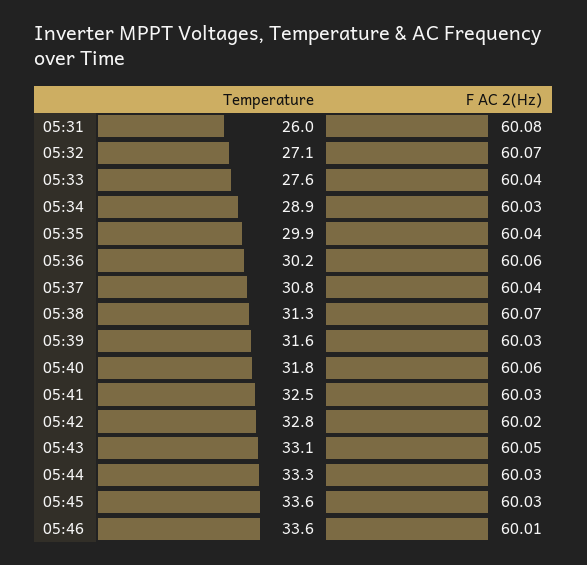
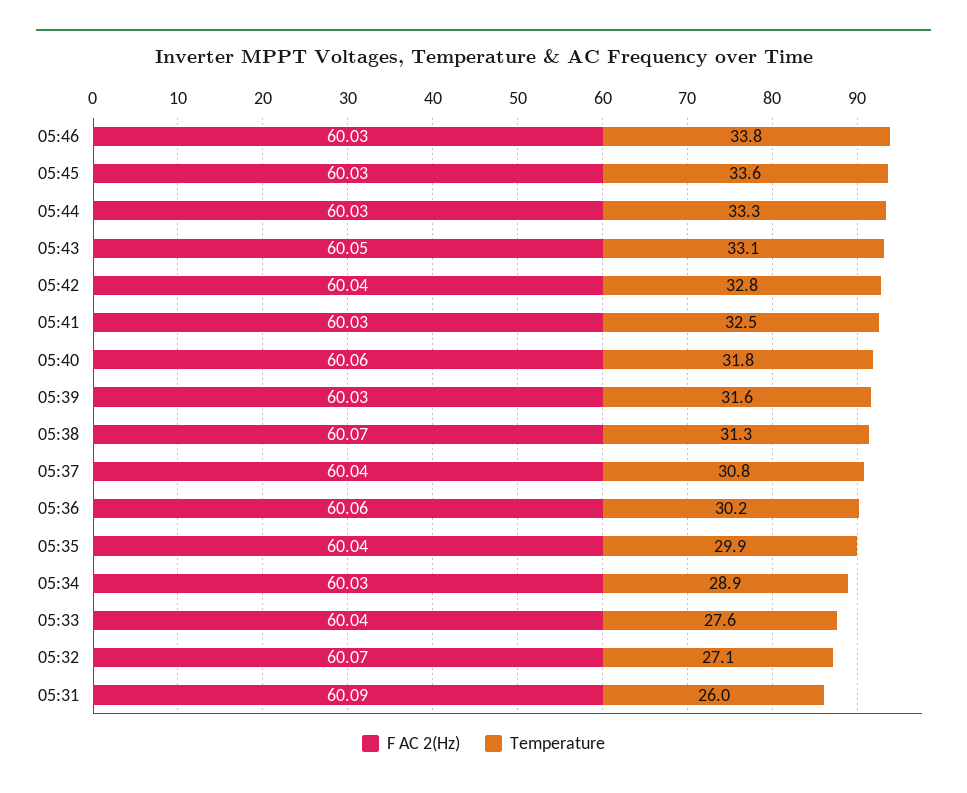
  {
    "Temperature": {
      "05:31": 26,
      "05:32": 27.1,
      "05:33": 27.6,
      "05:34": 28.9,
      "05:35": 29.9,
      "05:36": 30.2,
      "05:37": 30.8,
      "05:38": 31.3,
      "05:39": 31.6,
      "05:40": 31.8,
      "05:41": 32.5,
      "05:42": 32.8,
      "05:43": 33.1,
      "05:44": 33.3,
      "05:45": 33.6,
-     "05:46": 33.6
+     "05:46": 33.8
    },
    "F AC 2(Hz)": {
-     "05:31": 60.08,
+     "05:31": 60.09,
      "05:32": 60.07,
      "05:33": 60.04,
      "05:34": 60.03,
      "05:35": 60.04,
      "05:36": 60.06,
      "05:37": 60.04,
      "05:38": 60.07,
      "05:39": 60.03,
      "05:40": 60.06,
      "05:41": 60.03,
-     "05:42": 60.02,
+     "05:42": 60.04,
      "05:43": 60.05,
      "05:44": 60.03,
      "05:45": 60.03,
-     "05:46": 60.01
+     "05:46": 60.03
    }
  }

